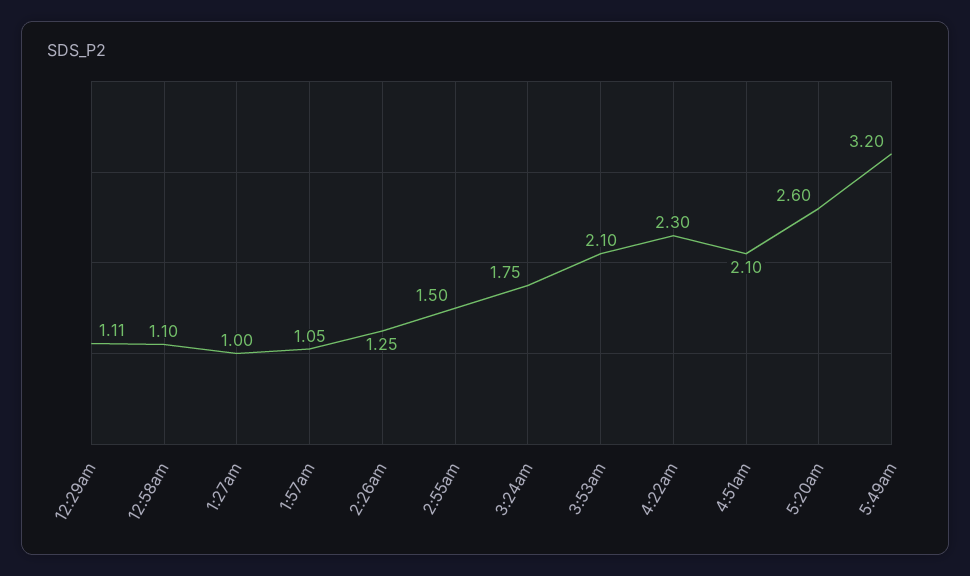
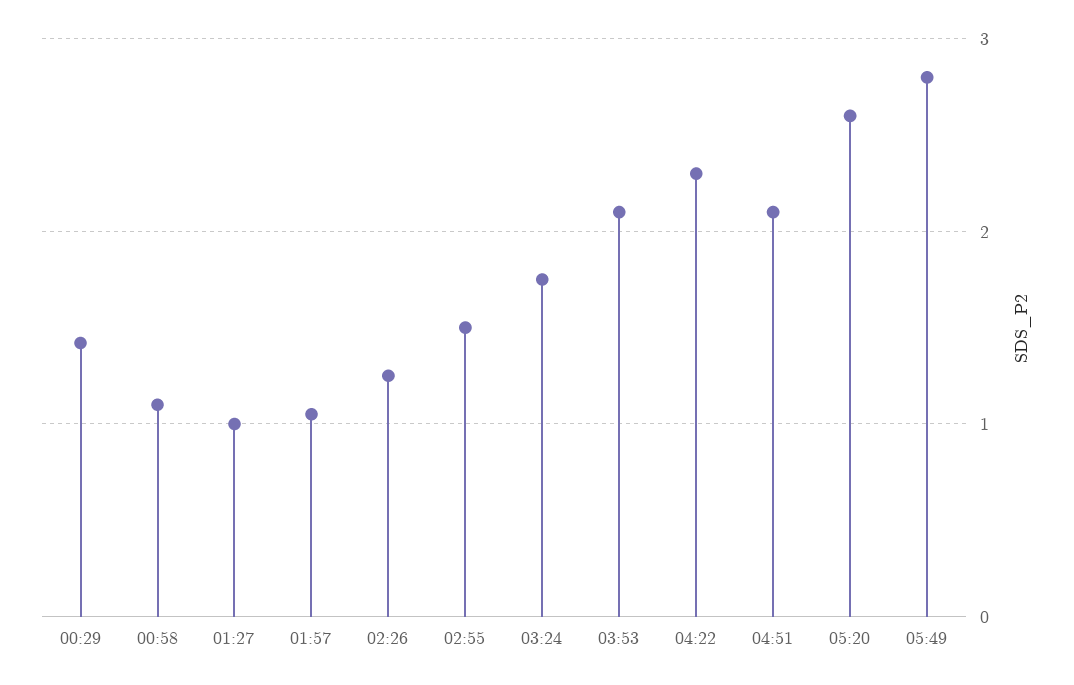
  {
-   "12:29am": 1.11,
+   "12:29am": 1.4,
    "12:58am": 1.1,
    "1:27am": 1,
    "1:57am": 1.05,
    "2:26am": 1.25,
    "2:55am": 1.5,
    "3:24am": 1.75,
    "3:53am": 2.1,
    "4:22am": 2.3,
    "4:51am": 2.1,
    "5:20am": 2.6,
-   "5:49am": 3.2
+   "5:49am": 2.8
  }

